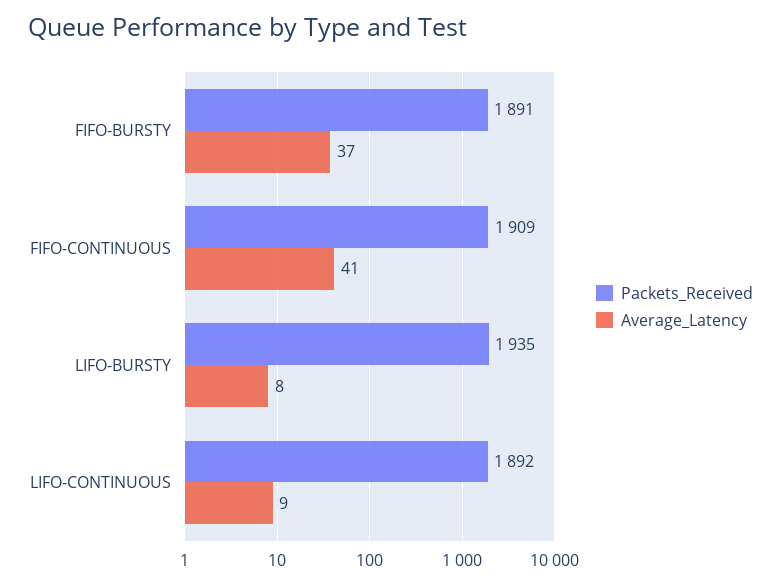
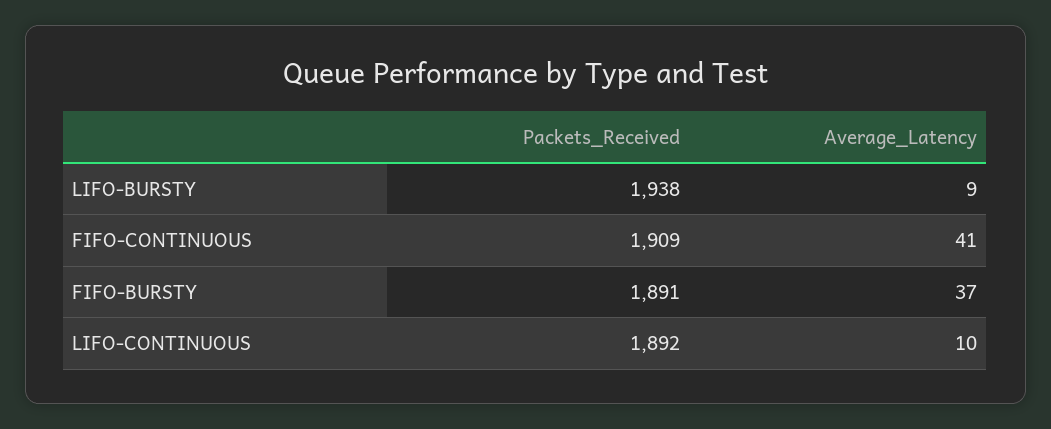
  {
    "Packets_Received": {
      "FIFO-BURSTY": 1891,
      "FIFO-CONTINUOUS": 1909,
-     "LIFO-BURSTY": 1935,
+     "LIFO-BURSTY": 1938,
      "LIFO-CONTINUOUS": 1892
    },
    "Average_Latency": {
      "FIFO-BURSTY": 37,
      "FIFO-CONTINUOUS": 41,
-     "LIFO-BURSTY": 8,
+     "LIFO-BURSTY": 9,
-     "LIFO-CONTINUOUS": 9
+     "LIFO-CONTINUOUS": 10
    }
  }

